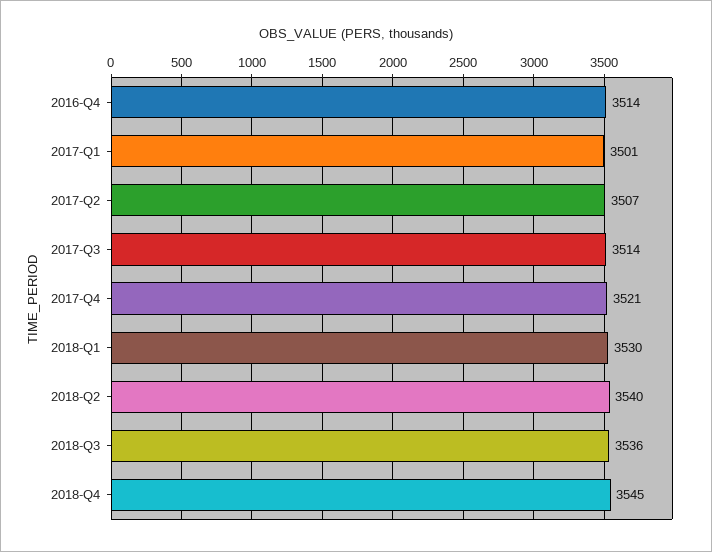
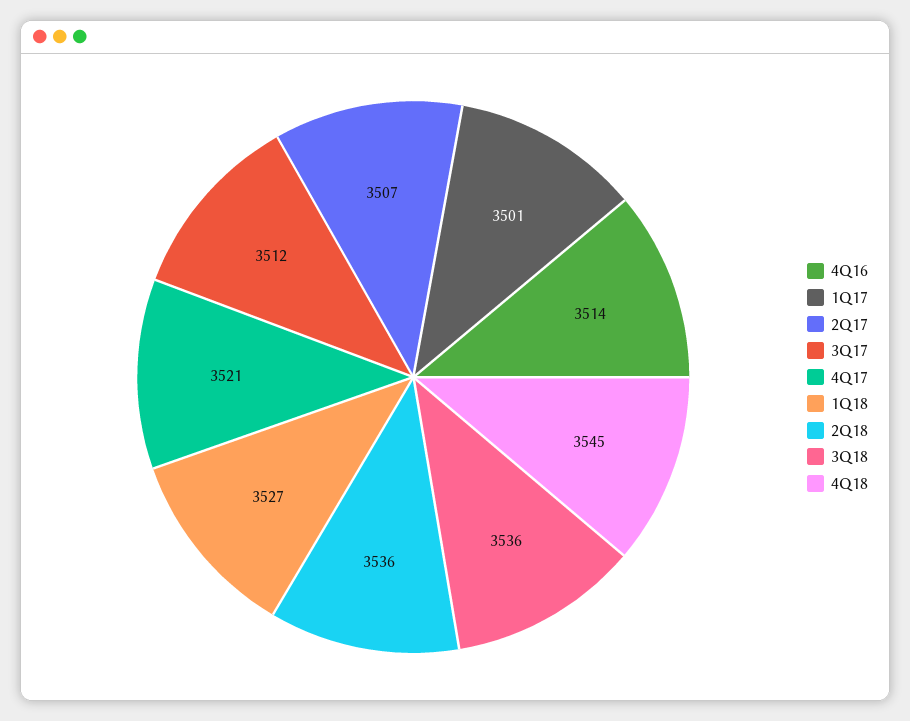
  {
    "2016-Q4": 3514,
    "2017-Q1": 3501,
    "2017-Q2": 3507,
-   "2017-Q3": 3514,
+   "2017-Q3": 3512,
    "2017-Q4": 3521,
-   "2018-Q1": 3530,
+   "2018-Q1": 3527,
-   "2018-Q2": 3540,
+   "2018-Q2": 3536,
    "2018-Q3": 3536,
    "2018-Q4": 3545
  }

